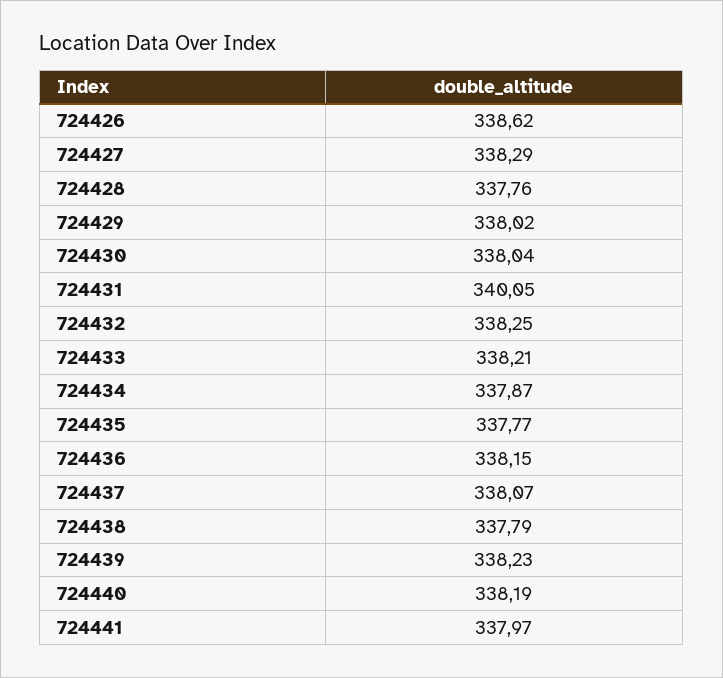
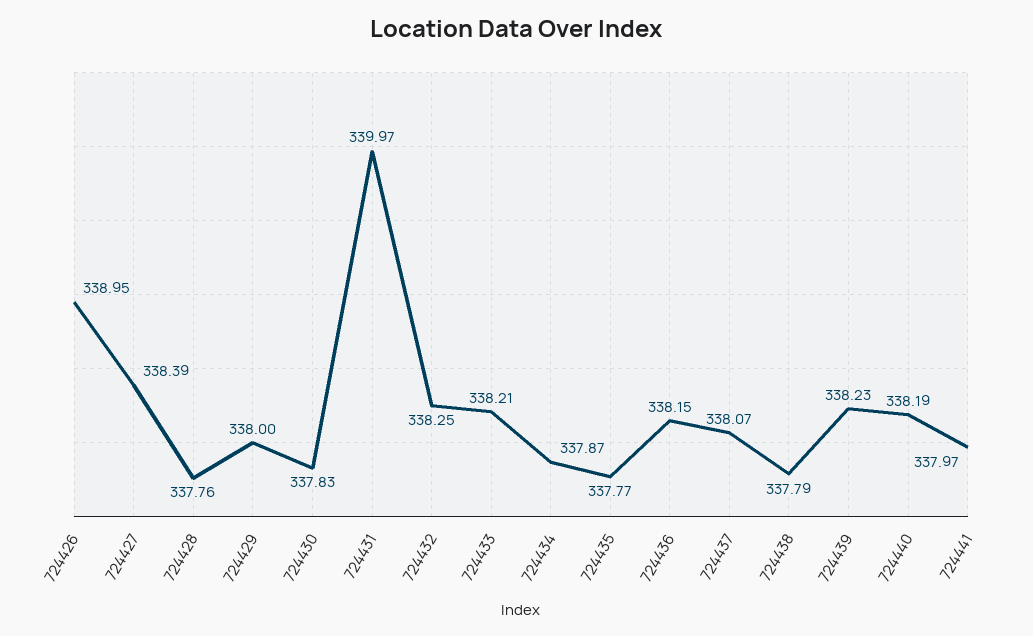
  {
-   "724426": 338.62,
+   "724426": 338.95,
-   "724427": 338.29,
+   "724427": 338.39,
    "724428": 337.76,
-   "724429": 338.02,
+   "724429": 338,
-   "724430": 338.04,
+   "724430": 337.83,
-   "724431": 340.05,
+   "724431": 339.97,
    "724432": 338.25,
    "724433": 338.21,
    "724434": 337.87,
    "724435": 337.77,
    "724436": 338.15,
    "724437": 338.07,
    "724438": 337.79,
    "724439": 338.23,
    "724440": 338.19,
    "724441": 337.97
  }

